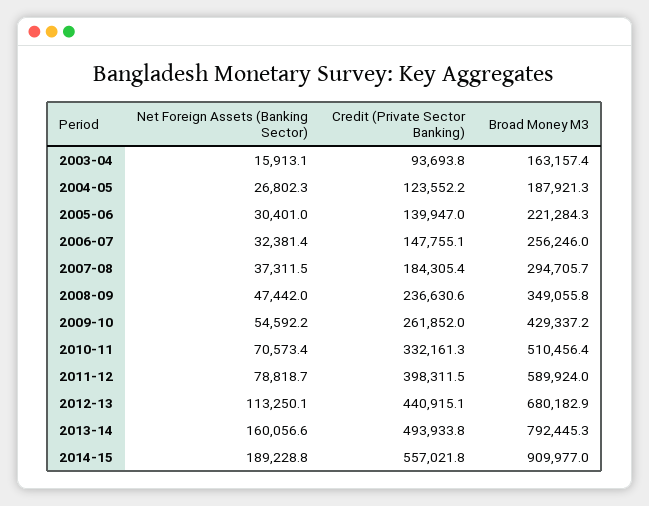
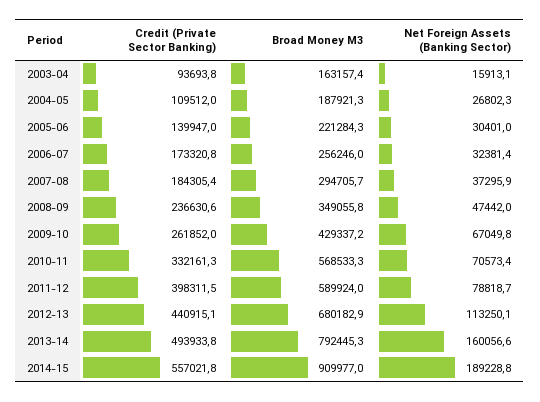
  {
    "Net Foreign Assets (Banking Sector)": {
      "2003-04": 15913.1,
      "2004-05": 26802.3,
      "2005-06": 30401,
      "2006-07": 32381.4,
-     "2007-08": 37311.5,
+     "2007-08": 37295.9,
      "2008-09": 47442,
-     "2009-10": 54592.2,
+     "2009-10": 67049.8,
      "2010-11": 70573.4,
      "2011-12": 78818.7,
      "2012-13": 113250.1,
      "2013-14": 160056.6,
      "2014-15": 189228.8
    },
    "Credit (Private Sector Banking)": {
      "2003-04": 93693.8,
-     "2004-05": 123552.2,
+     "2004-05": 109512,
      "2005-06": 139947,
-     "2006-07": 147755.1,
+     "2006-07": 173320.8,
      "2007-08": 184305.4,
      "2008-09": 236630.6,
      "2009-10": 261852,
      "2010-11": 332161.3,
      "2011-12": 398311.5,
      "2012-13": 440915.1,
      "2013-14": 493933.8,
      "2014-15": 557021.8
    },
    "Broad Money M3": {
      "2003-04": 163157.4,
      "2004-05": 187921.3,
      "2005-06": 221284.3,
      "2006-07": 256246,
      "2007-08": 294705.7,
      "2008-09": 349055.8,
      "2009-10": 429337.2,
-     "2010-11": 510456.4,
+     "2010-11": 568533.3,
      "2011-12": 589924,
      "2012-13": 680182.9,
      "2013-14": 792445.3,
      "2014-15": 909977
    }
  }

